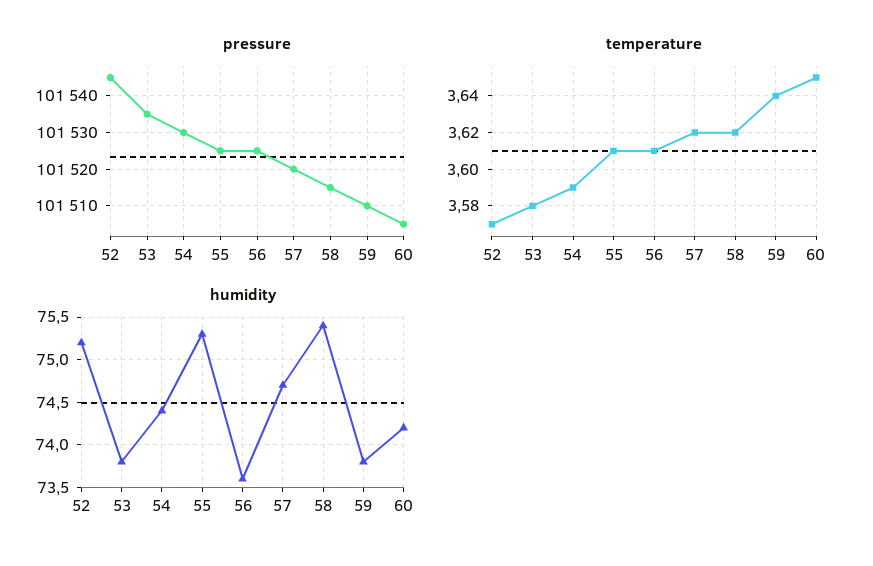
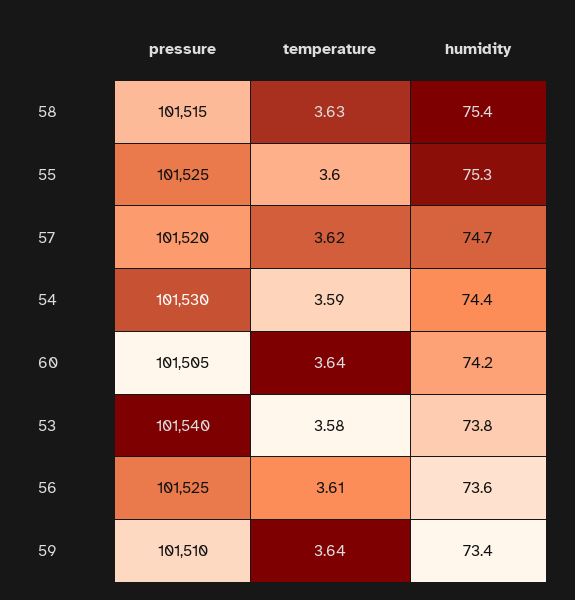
  {
    "pressure": {
-     "52": 101545,
-     "53": 101535,
+     "53": 101540,
      "54": 101530,
      "55": 101525,
      "56": 101525,
      "57": 101520,
      "58": 101515,
      "59": 101510,
      "60": 101505
    },
    "temperature": {
-     "52": 3.57,
      "53": 3.58,
      "54": 3.59,
-     "55": 3.61,
+     "55": 3.6,
      "56": 3.61,
      "57": 3.62,
-     "58": 3.62,
+     "58": 3.63,
      "59": 3.64,
-     "60": 3.65
+     "60": 3.64
    },
    "humidity": {
-     "52": 75.2,
      "53": 73.8,
      "54": 74.4,
      "55": 75.3,
      "56": 73.6,
      "57": 74.7,
      "58": 75.4,
-     "59": 73.8,
+     "59": 73.4,
      "60": 74.2
    }
  }

